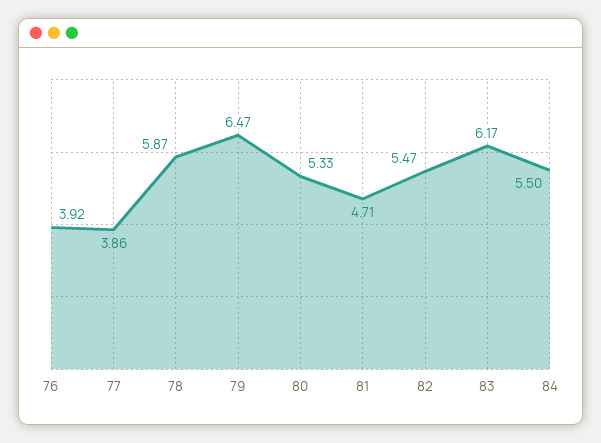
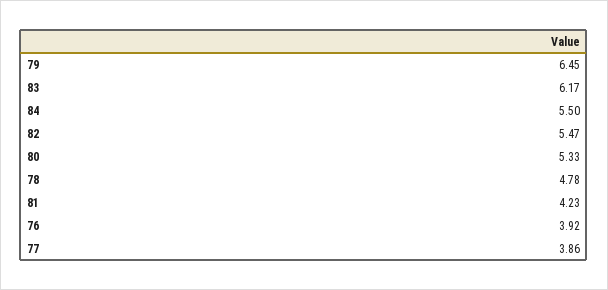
  {
    "76": 3.92,
    "77": 3.86,
-   "78": 5.87,
+   "78": 4.78,
-   "79": 6.47,
+   "79": 6.45,
    "80": 5.33,
-   "81": 4.71,
+   "81": 4.23,
    "82": 5.47,
    "83": 6.17,
    "84": 5.5
  }

